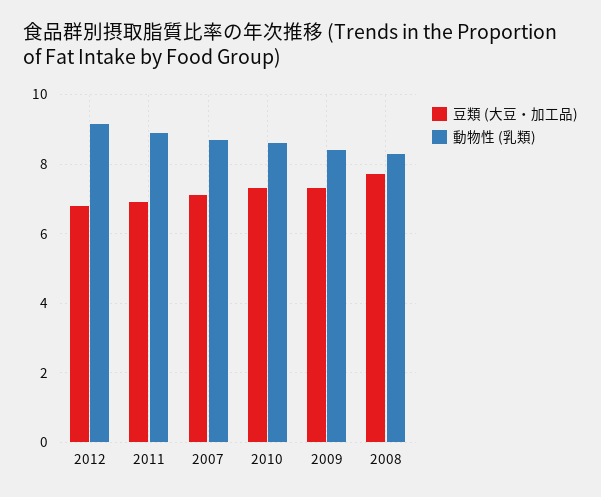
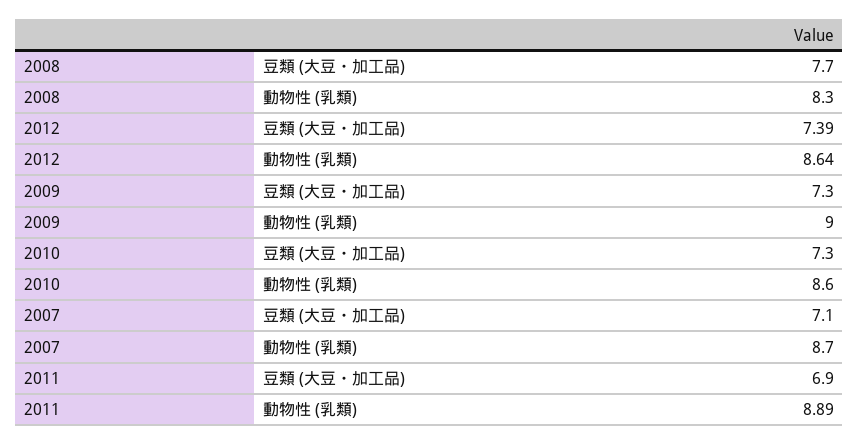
  {
    "豆類 (大豆・加工品)": {
-     "2012": 6.8,
+     "2012": 7.39,
      "2011": 6.9,
      "2007": 7.1,
      "2010": 7.3,
      "2009": 7.3,
      "2008": 7.7
    },
    "動物性 (乳類)": {
-     "2012": 9.2,
+     "2012": 8.64,
      "2011": 8.89,
      "2007": 8.7,
      "2010": 8.6,
-     "2009": 8.4,
+     "2009": 9,
      "2008": 8.3
    }
  }

